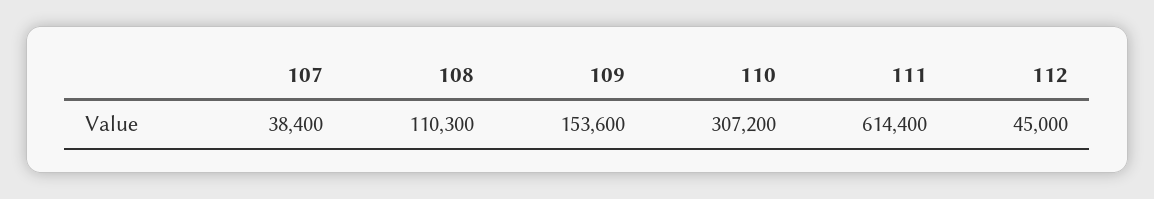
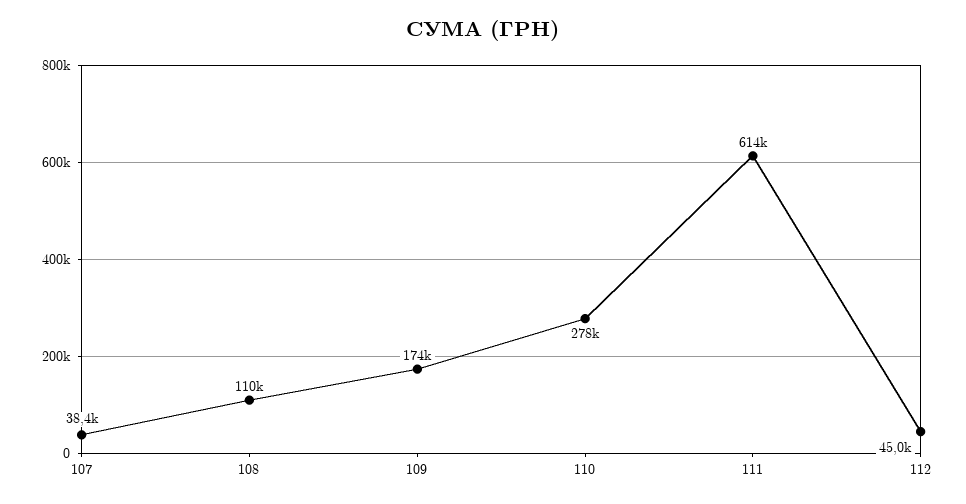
  {
    "107": 38400,
    "108": 110300,
-   "109": 153600,
+   "109": 174000,
-   "110": 307200,
+   "110": 278000,
    "111": 614400,
    "112": 45000
  }

